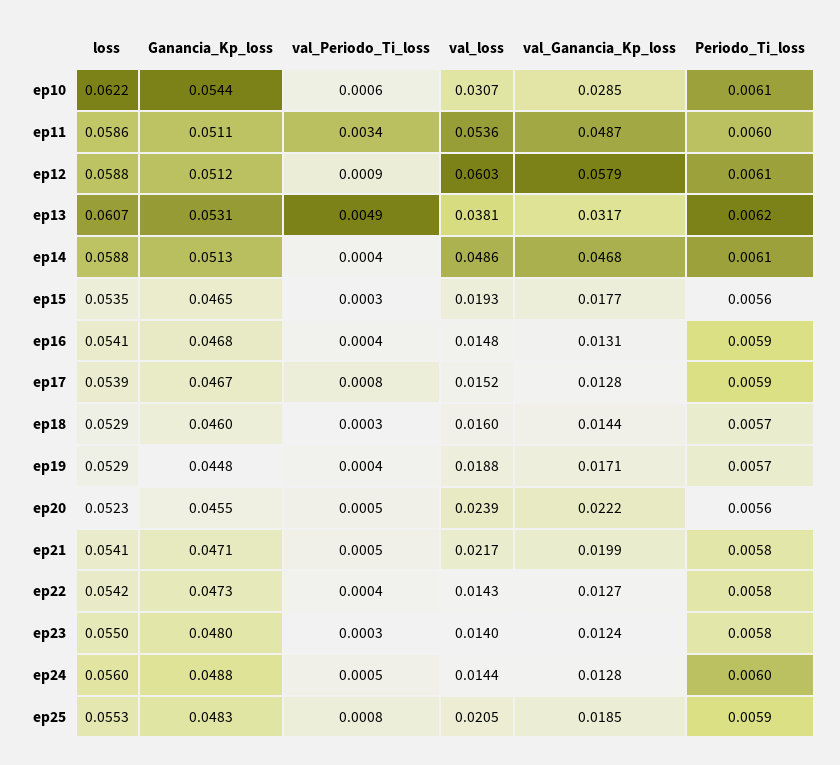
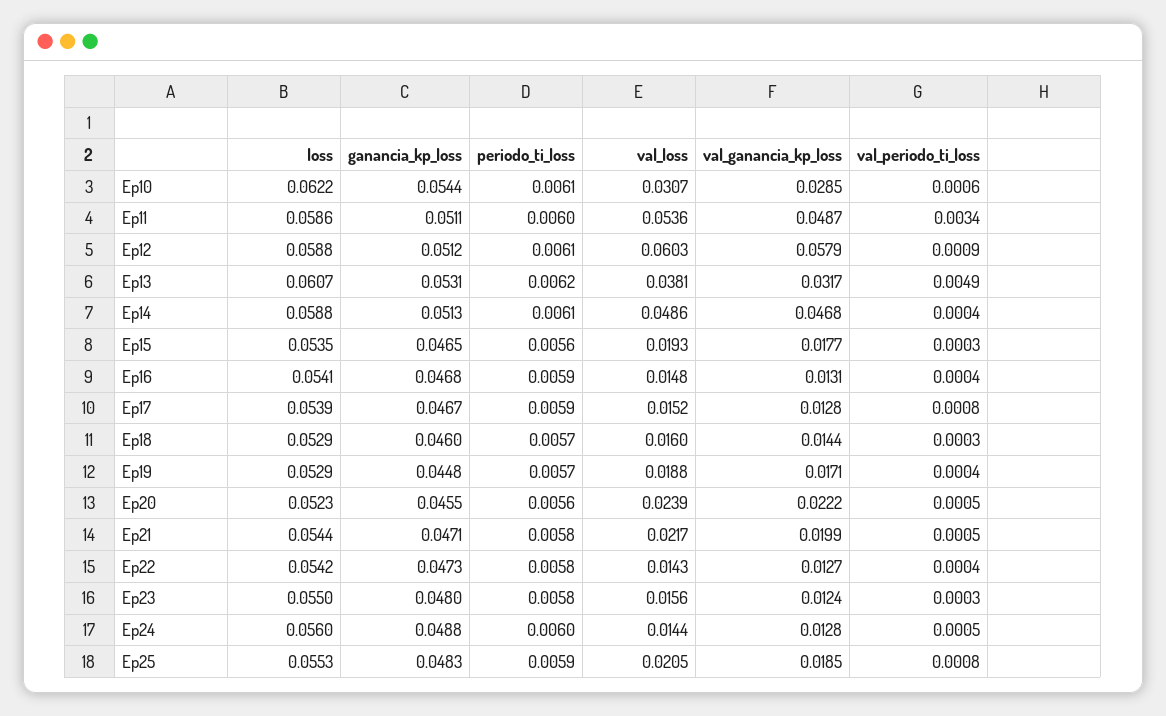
  {
    "loss": {
      "ep10": 0.0622,
      "ep11": 0.0586,
      "ep12": 0.0588,
      "ep13": 0.0607,
      "ep14": 0.0588,
      "ep15": 0.0535,
      "ep16": 0.0541,
      "ep17": 0.0539,
      "ep18": 0.0529,
      "ep19": 0.0529,
      "ep20": 0.0523,
-     "ep21": 0.0541,
+     "ep21": 0.0544,
      "ep22": 0.0542,
      "ep23": 0.055,
      "ep24": 0.056,
      "ep25": 0.0553
    },
    "Ganancia_Kp_loss": {
      "ep10": 0.0544,
      "ep11": 0.0511,
      "ep12": 0.0512,
      "ep13": 0.0531,
      "ep14": 0.0513,
      "ep15": 0.0465,
      "ep16": 0.0468,
      "ep17": 0.0467,
      "ep18": 0.046,
      "ep19": 0.0448,
      "ep20": 0.0455,
      "ep21": 0.0471,
      "ep22": 0.0473,
      "ep23": 0.048,
      "ep24": 0.0488,
      "ep25": 0.0483
    },
    "val_Periodo_Ti_loss": {
      "ep10": 0.0006,
      "ep11": 0.0034,
      "ep12": 0.0009,
      "ep13": 0.0049,
      "ep14": 0.0004,
      "ep15": 0.0003,
      "ep16": 0.0004,
      "ep17": 0.0008,
      "ep18": 0.0003,
      "ep19": 0.0004,
      "ep20": 0.0005,
      "ep21": 0.0005,
      "ep22": 0.0004,
      "ep23": 0.0003,
      "ep24": 0.0005,
      "ep25": 0.0008
    },
    "val_loss": {
      "ep10": 0.0307,
      "ep11": 0.0536,
      "ep12": 0.0603,
      "ep13": 0.0381,
      "ep14": 0.0486,
      "ep15": 0.0193,
      "ep16": 0.0148,
      "ep17": 0.0152,
      "ep18": 0.016,
      "ep19": 0.0188,
      "ep20": 0.0239,
      "ep21": 0.0217,
      "ep22": 0.0143,
-     "ep23": 0.014,
+     "ep23": 0.0156,
      "ep24": 0.0144,
      "ep25": 0.0205
    },
    "val_Ganancia_Kp_loss": {
      "ep10": 0.0285,
      "ep11": 0.0487,
      "ep12": 0.0579,
      "ep13": 0.0317,
      "ep14": 0.0468,
      "ep15": 0.0177,
      "ep16": 0.0131,
      "ep17": 0.0128,
      "ep18": 0.0144,
      "ep19": 0.0171,
      "ep20": 0.0222,
      "ep21": 0.0199,
      "ep22": 0.0127,
      "ep23": 0.0124,
      "ep24": 0.0128,
      "ep25": 0.0185
    },
    "Periodo_Ti_loss": {
      "ep10": 0.0061,
      "ep11": 0.006,
      "ep12": 0.0061,
      "ep13": 0.0062,
      "ep14": 0.0061,
      "ep15": 0.0056,
      "ep16": 0.0059,
      "ep17": 0.0059,
      "ep18": 0.0057,
      "ep19": 0.0057,
      "ep20": 0.0056,
      "ep21": 0.0058,
      "ep22": 0.0058,
      "ep23": 0.0058,
      "ep24": 0.006,
      "ep25": 0.0059
    }
  }

